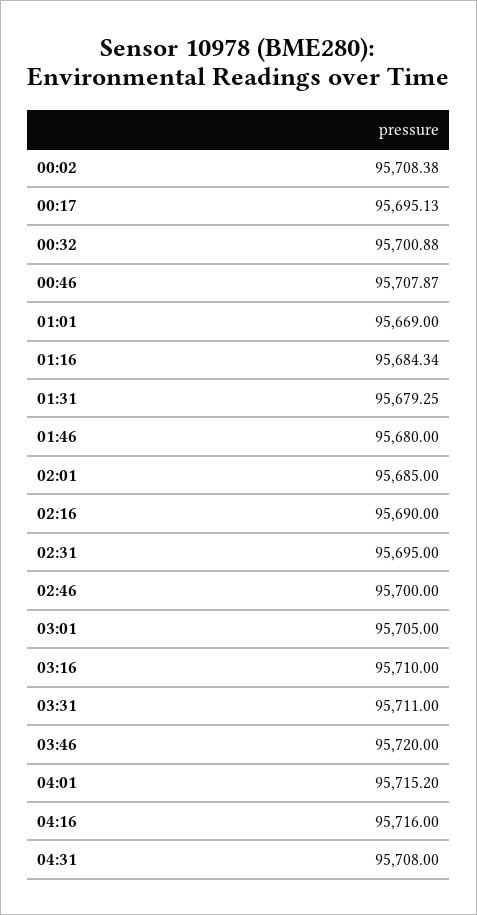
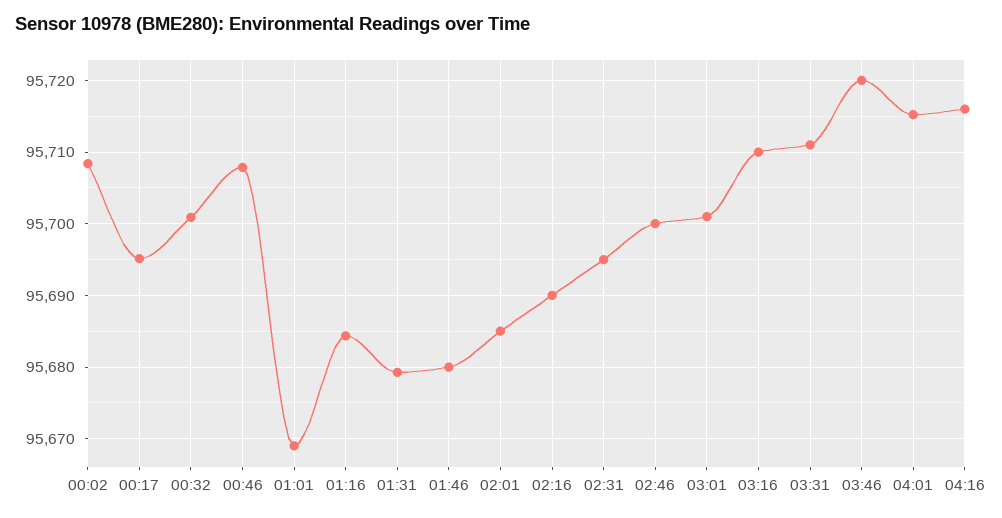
  {
    "00:02": 95708.38,
    "00:17": 95695.13,
    "00:32": 95700.88,
    "00:46": 95707.87,
    "01:01": 95669,
    "01:16": 95684.34,
    "01:31": 95679.25,
    "01:46": 95680,
    "02:01": 95685,
    "02:16": 95690,
    "02:31": 95695,
    "02:46": 95700,
-   "03:01": 95705,
+   "03:01": 95701,
    "03:16": 95710,
    "03:31": 95711,
    "03:46": 95720,
    "04:01": 95715.2,
-   "04:16": 95716,
+   "04:16": 95716
-   "04:31": 95708
  }

